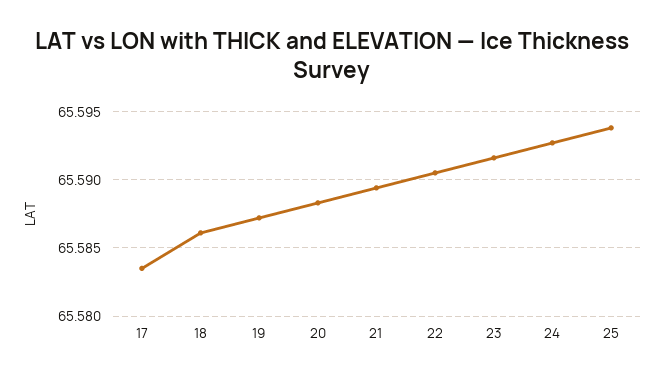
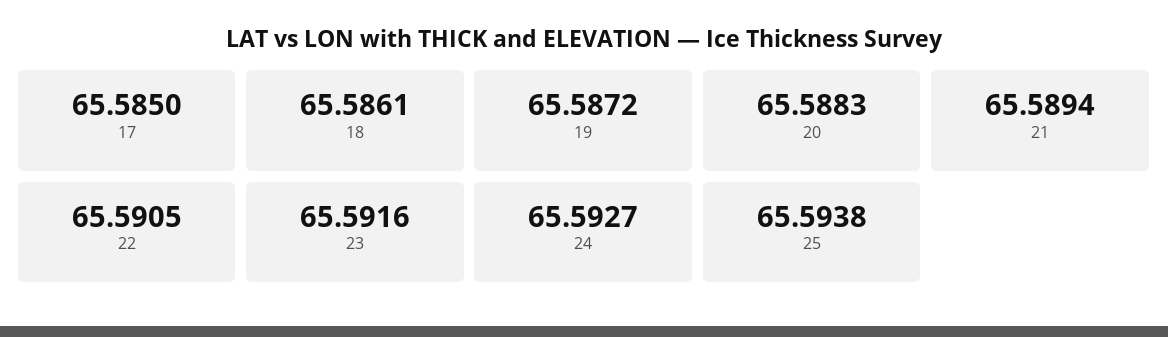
  {
-   "17": 65.5835,
+   "17": 65.585,
    "18": 65.5861,
    "19": 65.5872,
    "20": 65.5883,
    "21": 65.5894,
    "22": 65.5905,
    "23": 65.5916,
    "24": 65.5927,
    "25": 65.5938
  }

